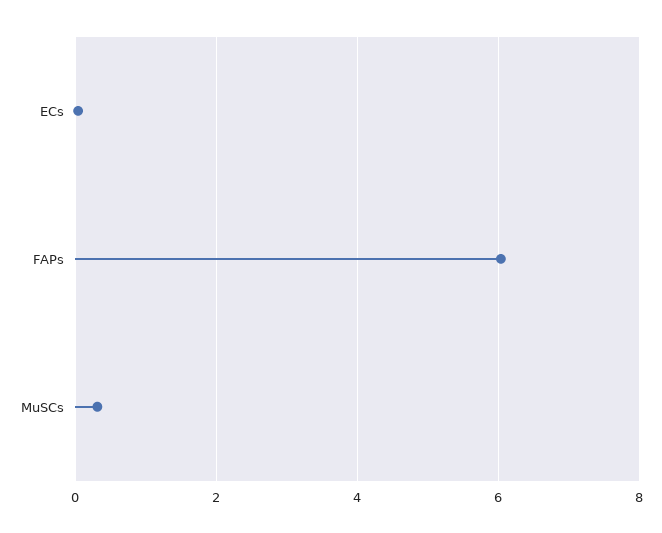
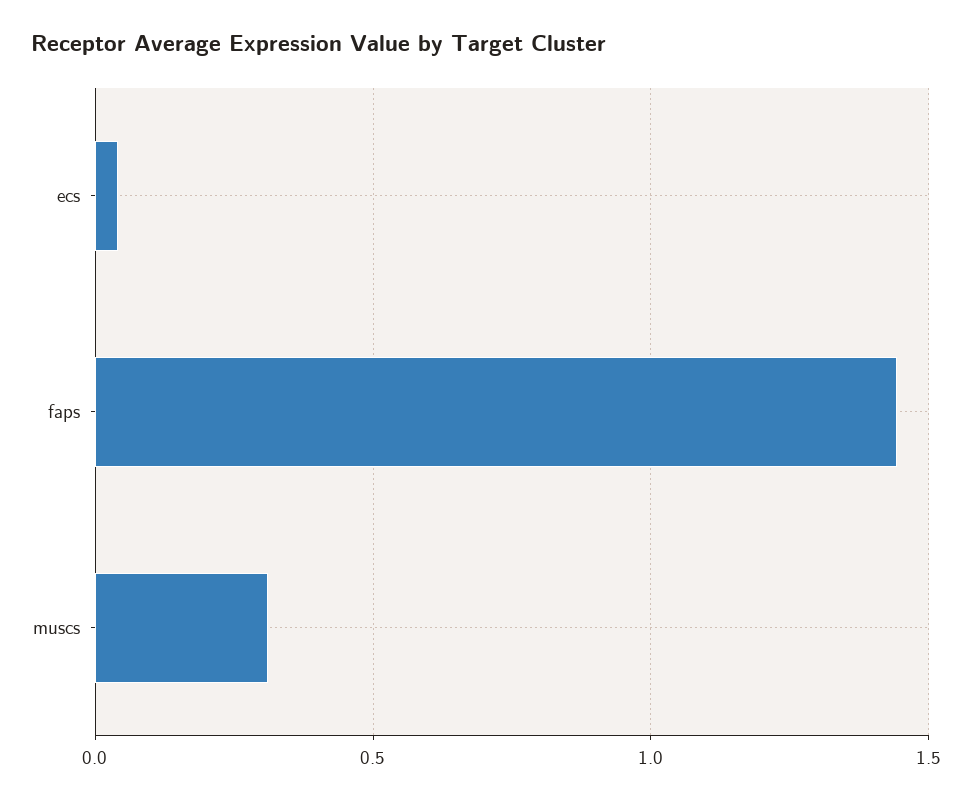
  {
    "ECs": 0.05,
-   "FAPs": 6,
+   "FAPs": 1.45,
    "MuSCs": 0.3
  }

